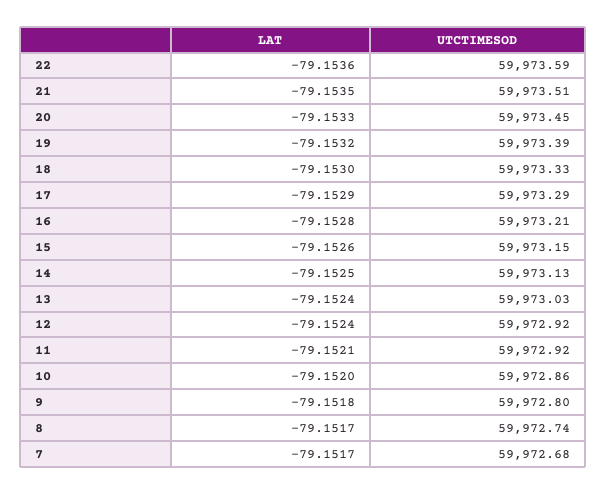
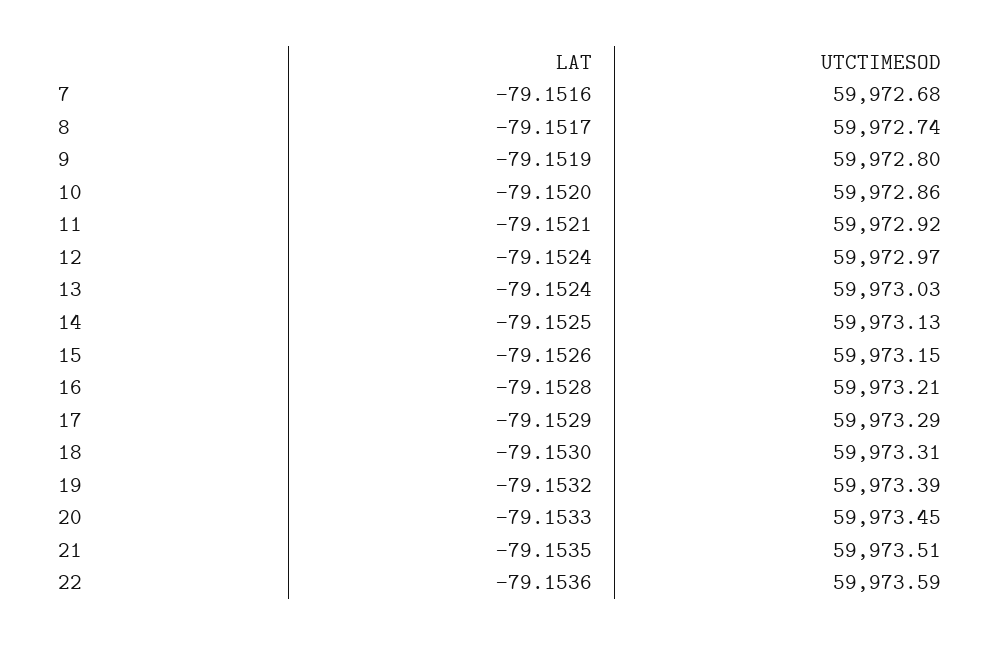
  {
    "LAT": {
      "22": -79.1536,
      "21": -79.1535,
      "20": -79.1533,
      "19": -79.1532,
      "18": -79.153,
      "17": -79.1529,
      "16": -79.1528,
      "15": -79.1526,
      "14": -79.1525,
      "13": -79.1524,
      "12": -79.1524,
      "11": -79.1521,
      "10": -79.152,
-     "9": -79.1518,
+     "9": -79.1519,
      "8": -79.1517,
-     "7": -79.1517
+     "7": -79.1516
    },
    "UTCTIMESOD": {
      "22": 59973.59,
      "21": 59973.51,
      "20": 59973.45,
      "19": 59973.39,
-     "18": 59973.33,
+     "18": 59973.31,
      "17": 59973.29,
      "16": 59973.21,
      "15": 59973.15,
      "14": 59973.13,
      "13": 59973.03,
-     "12": 59972.92,
+     "12": 59972.97,
      "11": 59972.92,
      "10": 59972.86,
      "9": 59972.8,
      "8": 59972.74,
      "7": 59972.68
    }
  }

